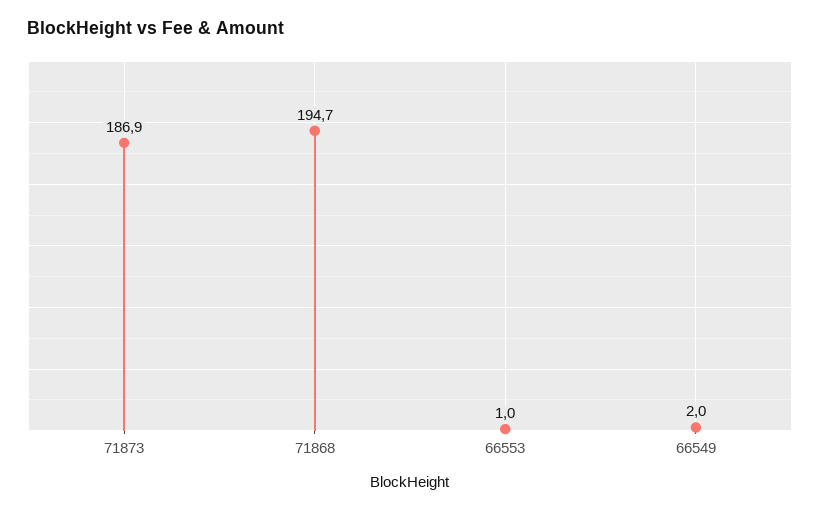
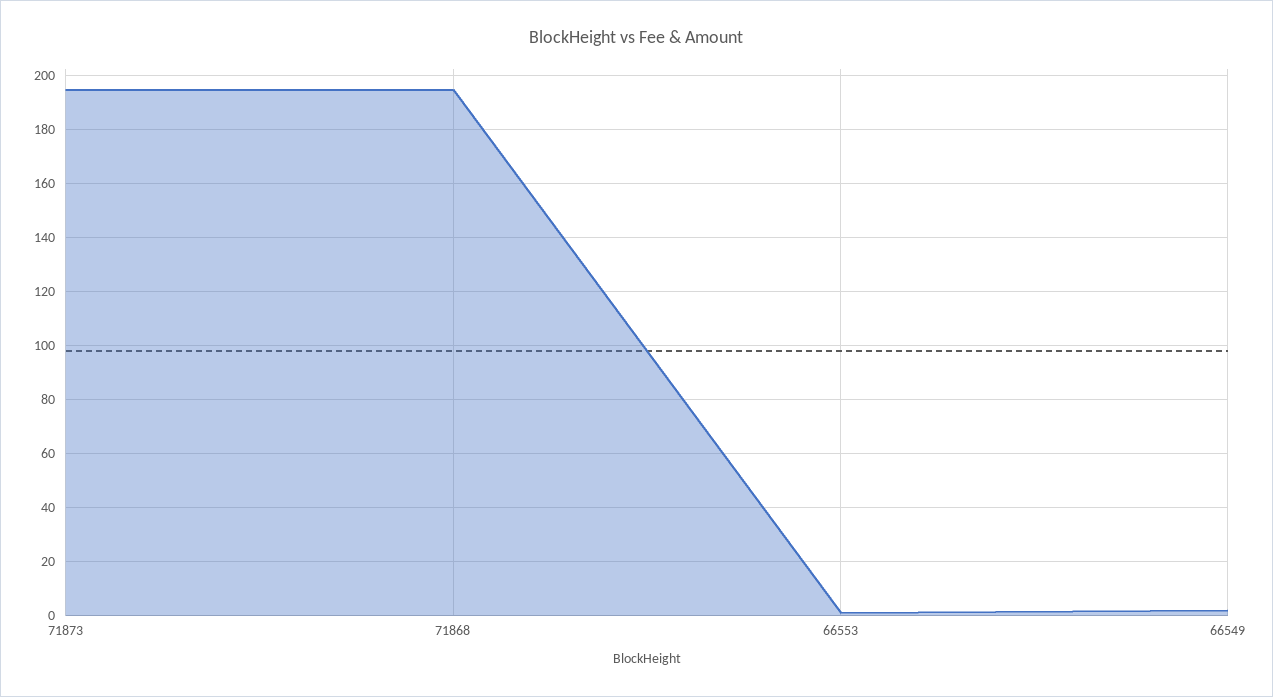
  {
-   "71873": 186.9,
+   "71873": 195,
    "71868": 194.7,
    "66553": 1,
    "66549": 2
  }

